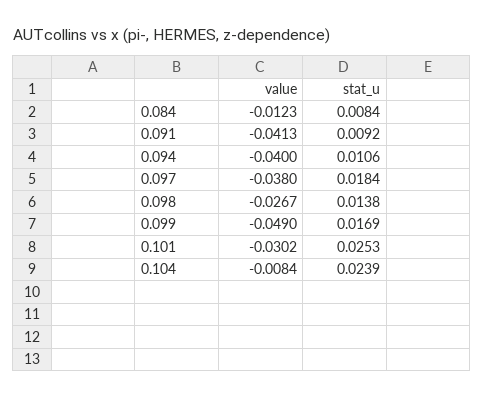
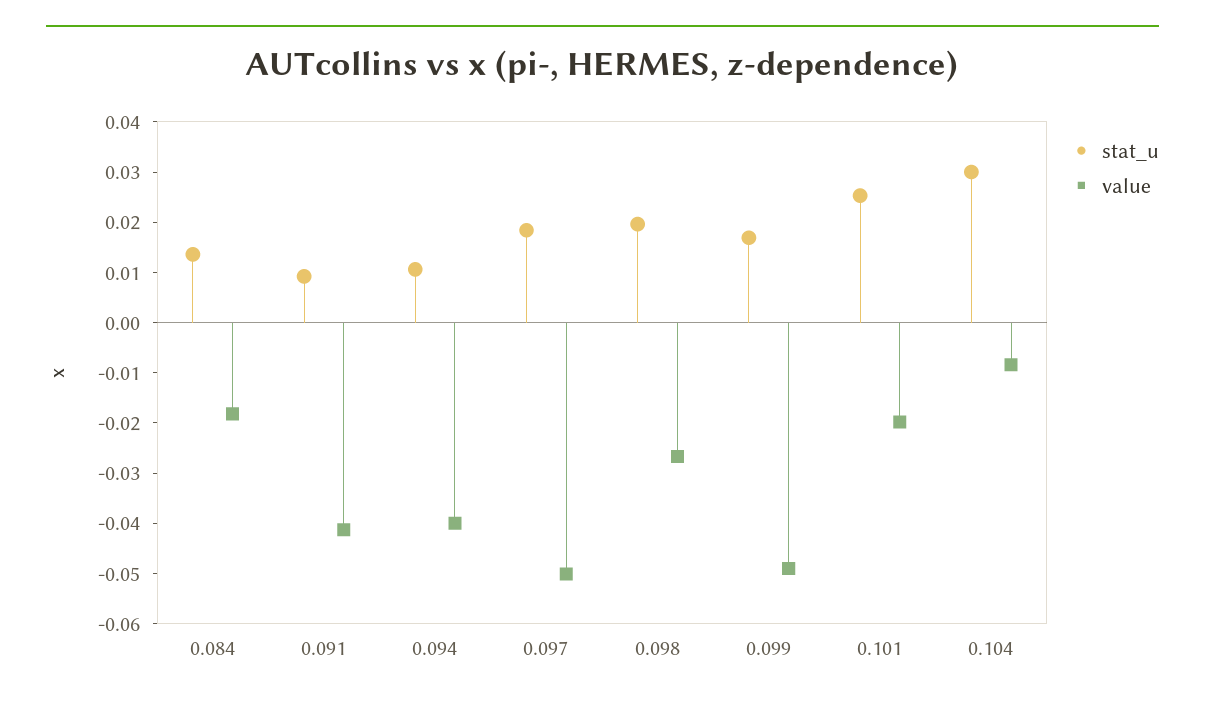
  {
    "value": {
-     "0.084": -0.0123,
+     "0.084": -0.018,
      "0.091": -0.0413,
      "0.094": -0.04,
-     "0.097": -0.038,
+     "0.097": -0.05,
      "0.098": -0.0267,
      "0.099": -0.049,
-     "0.101": -0.0302,
+     "0.101": -0.02,
      "0.104": -0.0084
    },
    "stat_u": {
-     "0.084": 0.0084,
+     "0.084": 0.014,
      "0.091": 0.0092,
      "0.094": 0.0106,
      "0.097": 0.0184,
-     "0.098": 0.0138,
+     "0.098": 0.02,
      "0.099": 0.0169,
      "0.101": 0.0253,
-     "0.104": 0.0239
+     "0.104": 0.03
    }
  }

